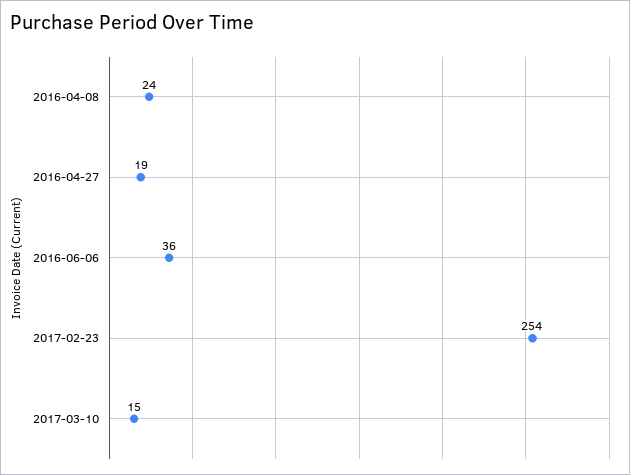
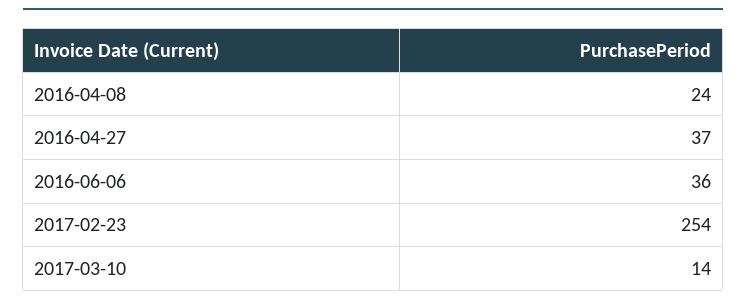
  {
    "2016-04-08": 24,
-   "2016-04-27": 19,
+   "2016-04-27": 37,
    "2016-06-06": 36,
    "2017-02-23": 254,
-   "2017-03-10": 15
+   "2017-03-10": 14
  }

